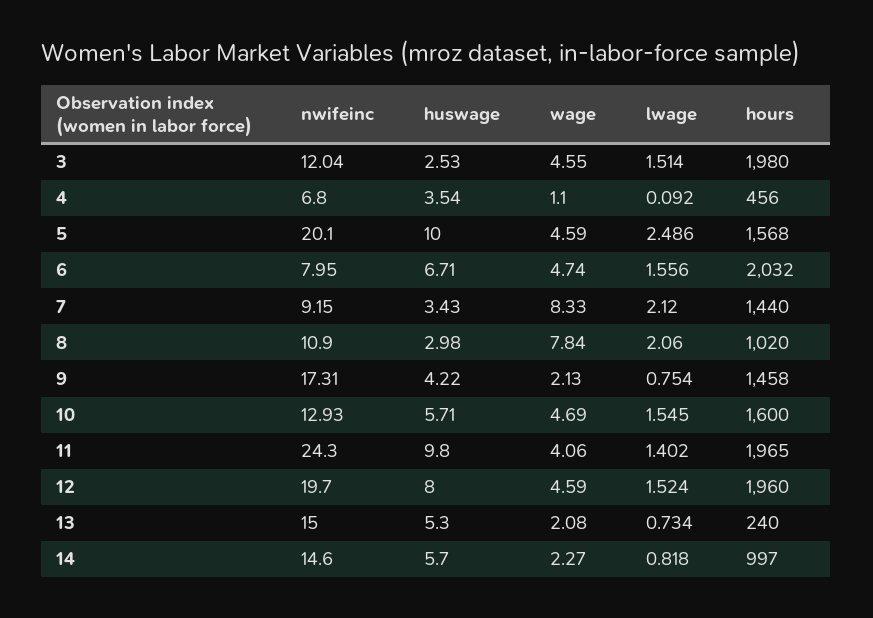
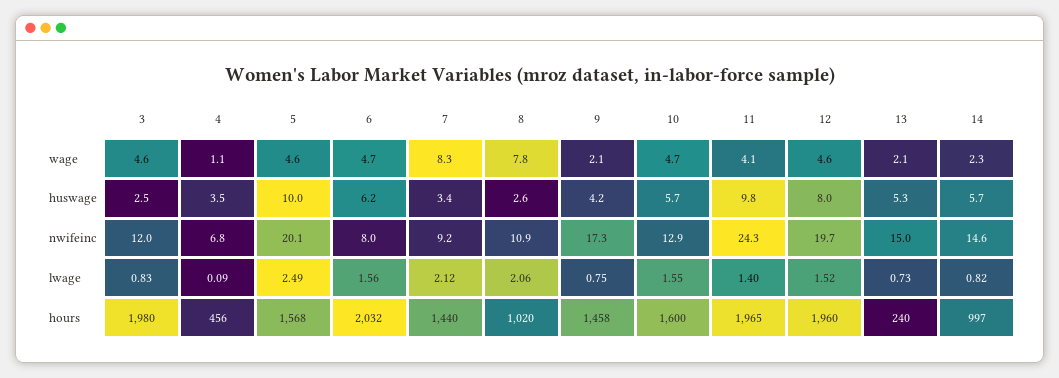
  {
    "nwifeinc": {
      "3": 12.04,
      "4": 6.8,
      "5": 20.1,
      "6": 7.95,
      "7": 9.15,
      "8": 10.9,
      "9": 17.31,
      "10": 12.93,
      "11": 24.3,
      "12": 19.7,
      "13": 15,
      "14": 14.6
    },
    "huswage": {
      "3": 2.53,
      "4": 3.54,
      "5": 10,
-     "6": 6.71,
+     "6": 6.2,
      "7": 3.43,
-     "8": 2.98,
+     "8": 2.6,
      "9": 4.22,
      "10": 5.71,
      "11": 9.8,
      "12": 8,
      "13": 5.3,
      "14": 5.7
    },
    "wage": {
      "3": 4.55,
      "4": 1.1,
      "5": 4.59,
      "6": 4.74,
      "7": 8.33,
      "8": 7.84,
      "9": 2.13,
      "10": 4.69,
      "11": 4.06,
      "12": 4.59,
      "13": 2.08,
      "14": 2.27
    },
    "lwage": {
-     "3": 1.514,
+     "3": 0.83,
      "4": 0.092,
      "5": 2.486,
      "6": 1.556,
      "7": 2.12,
      "8": 2.06,
      "9": 0.754,
      "10": 1.545,
      "11": 1.402,
      "12": 1.524,
      "13": 0.734,
      "14": 0.818
    },
    "hours": {
      "3": 1980,
      "4": 456,
      "5": 1568,
      "6": 2032,
      "7": 1440,
      "8": 1020,
      "9": 1458,
      "10": 1600,
      "11": 1965,
      "12": 1960,
      "13": 240,
      "14": 997
    }
  }

